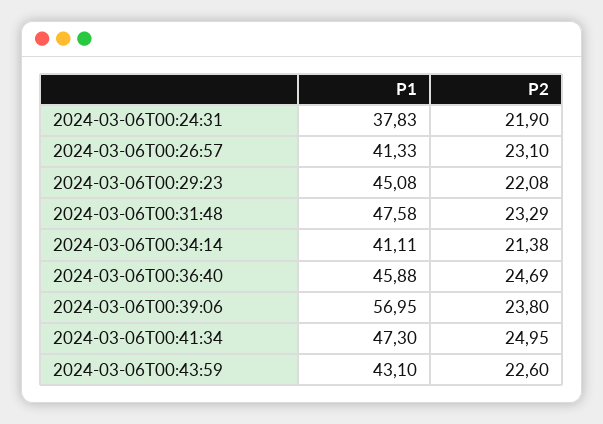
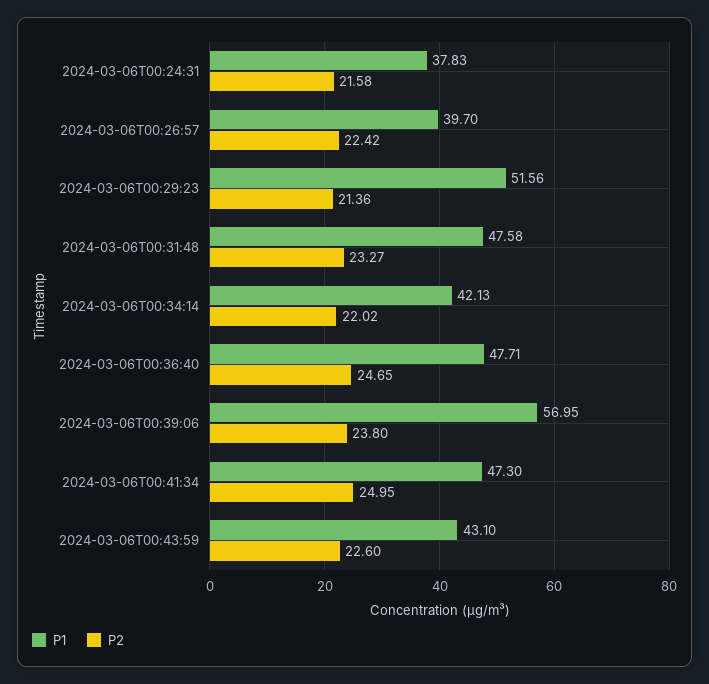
  {
    "P1": {
      "2024-03-06T00:24:31": 37.83,
-     "2024-03-06T00:26:57": 41.33,
+     "2024-03-06T00:26:57": 39.7,
-     "2024-03-06T00:29:23": 45.08,
+     "2024-03-06T00:29:23": 51.56,
      "2024-03-06T00:31:48": 47.58,
-     "2024-03-06T00:34:14": 41.11,
+     "2024-03-06T00:34:14": 42.13,
-     "2024-03-06T00:36:40": 45.88,
+     "2024-03-06T00:36:40": 47.71,
      "2024-03-06T00:39:06": 56.95,
      "2024-03-06T00:41:34": 47.3,
      "2024-03-06T00:43:59": 43.1
    },
    "P2": {
-     "2024-03-06T00:24:31": 21.9,
+     "2024-03-06T00:24:31": 21.58,
-     "2024-03-06T00:26:57": 23.1,
+     "2024-03-06T00:26:57": 22.42,
-     "2024-03-06T00:29:23": 22.08,
+     "2024-03-06T00:29:23": 21.36,
-     "2024-03-06T00:31:48": 23.29,
+     "2024-03-06T00:31:48": 23.27,
-     "2024-03-06T00:34:14": 21.38,
+     "2024-03-06T00:34:14": 22.02,
-     "2024-03-06T00:36:40": 24.69,
+     "2024-03-06T00:36:40": 24.65,
      "2024-03-06T00:39:06": 23.8,
      "2024-03-06T00:41:34": 24.95,
      "2024-03-06T00:43:59": 22.6
    }
  }

